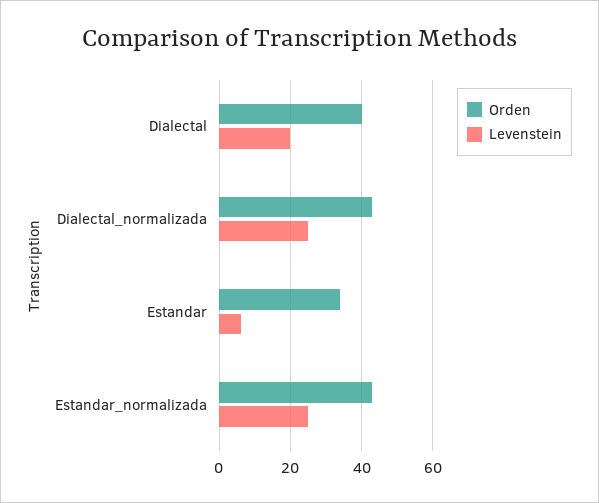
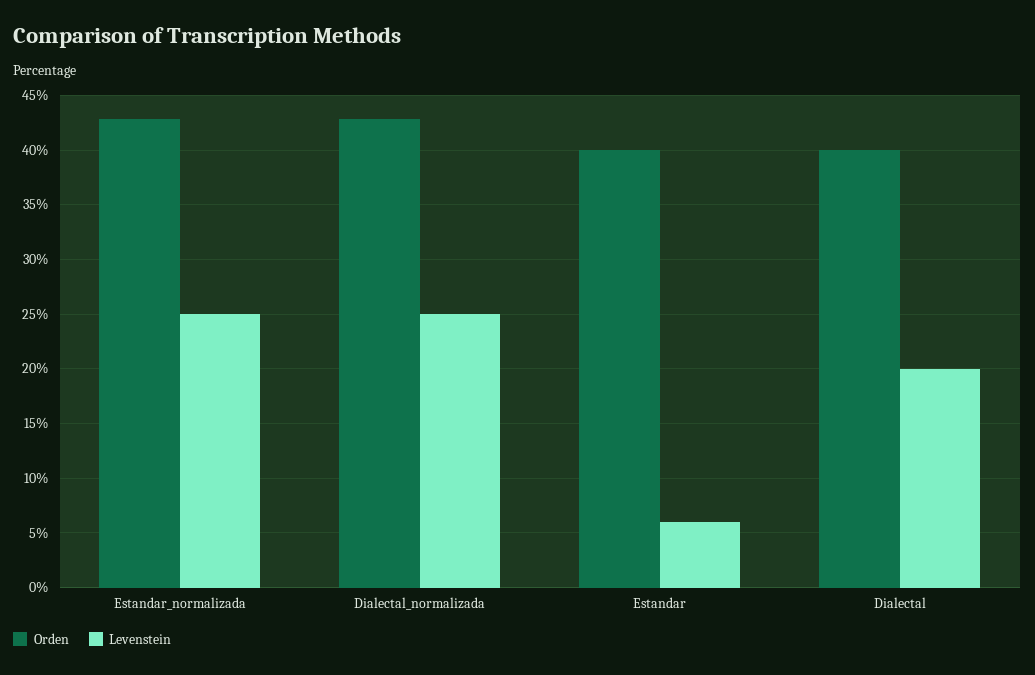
  {
    "Orden": {
      "Dialectal": 40,
      "Dialectal_normalizada": 43,
-     "Estandar": 34,
+     "Estandar": 40,
      "Estandar_normalizada": 43
    },
    "Levenstein": {
      "Dialectal": 20,
      "Dialectal_normalizada": 25,
      "Estandar": 6,
      "Estandar_normalizada": 25
    }
  }

